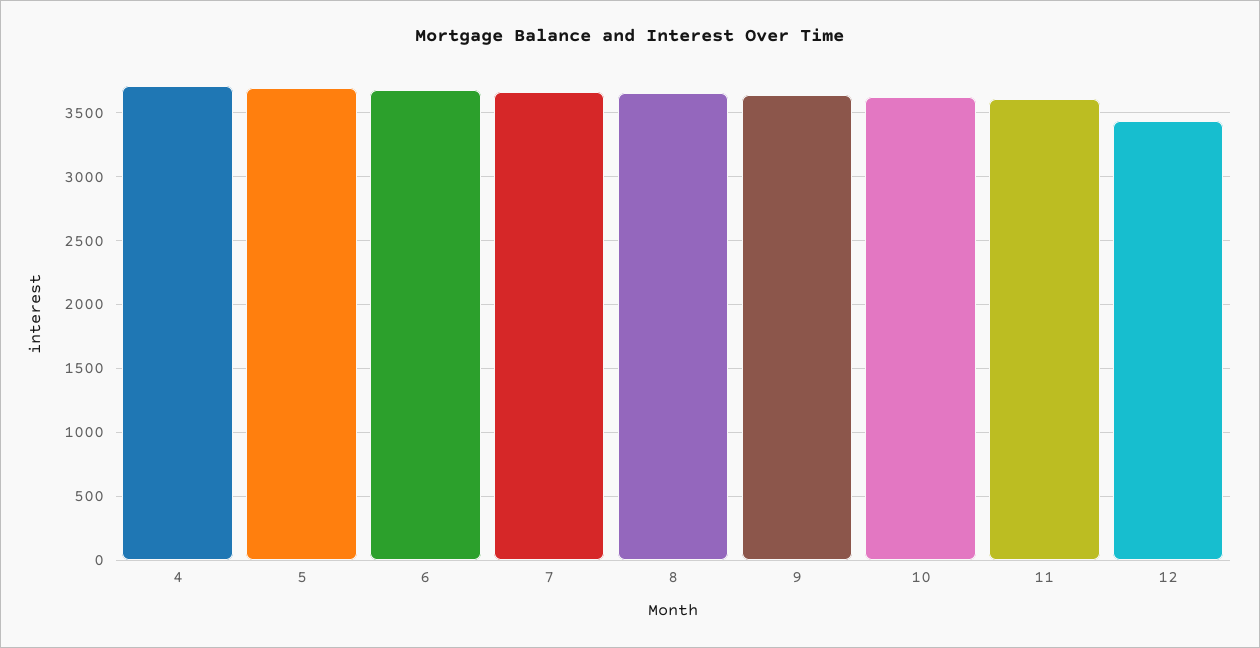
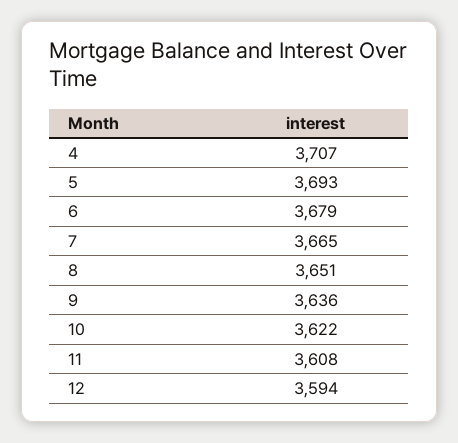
  {
    "4": 3707,
    "5": 3693,
    "6": 3679,
    "7": 3665,
    "8": 3651,
    "9": 3636,
    "10": 3622,
    "11": 3608,
-   "12": 3450
+   "12": 3594
  }

